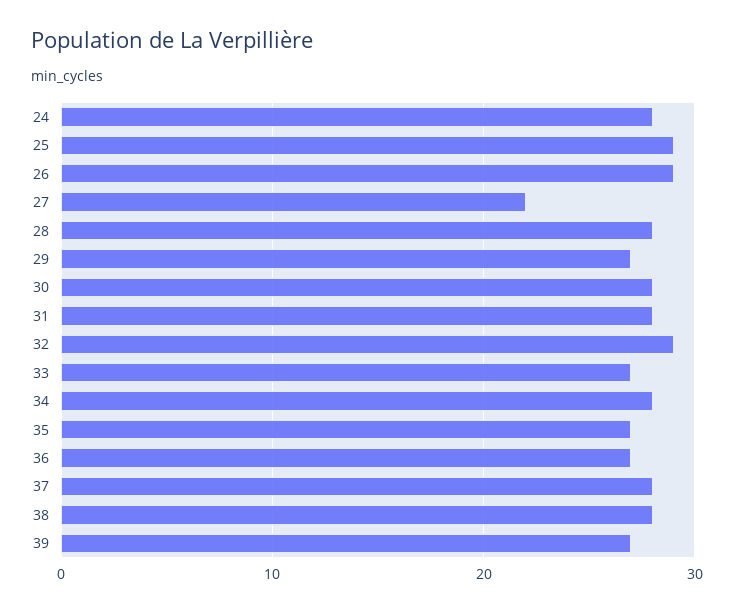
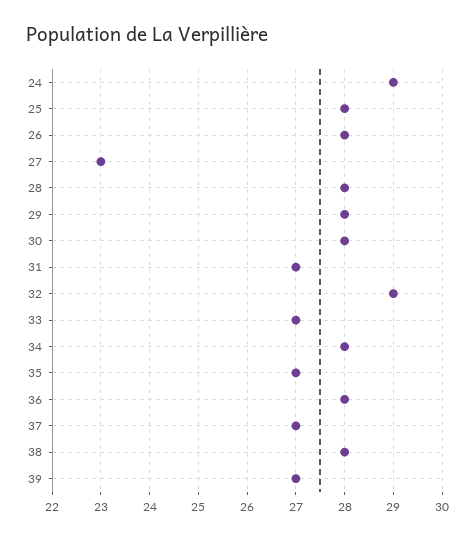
  {
-   "24": 28,
+   "24": 29,
-   "25": 29,
+   "25": 28,
-   "26": 29,
+   "26": 28,
-   "27": 22,
+   "27": 23,
    "28": 28,
-   "29": 27,
+   "29": 28,
    "30": 28,
-   "31": 28,
+   "31": 27,
    "32": 29,
    "33": 27,
    "34": 28,
    "35": 27,
-   "36": 27,
+   "36": 28,
-   "37": 28,
+   "37": 27,
    "38": 28,
    "39": 27
  }

